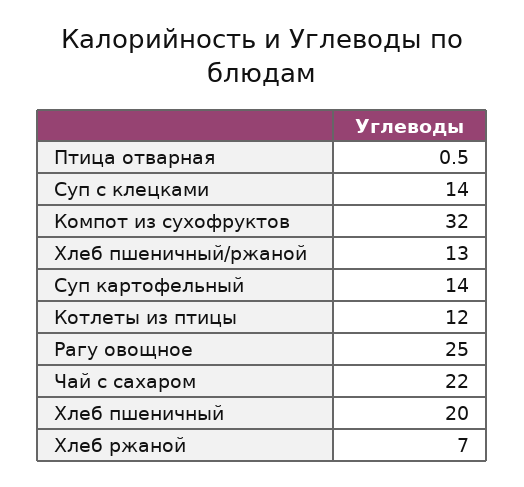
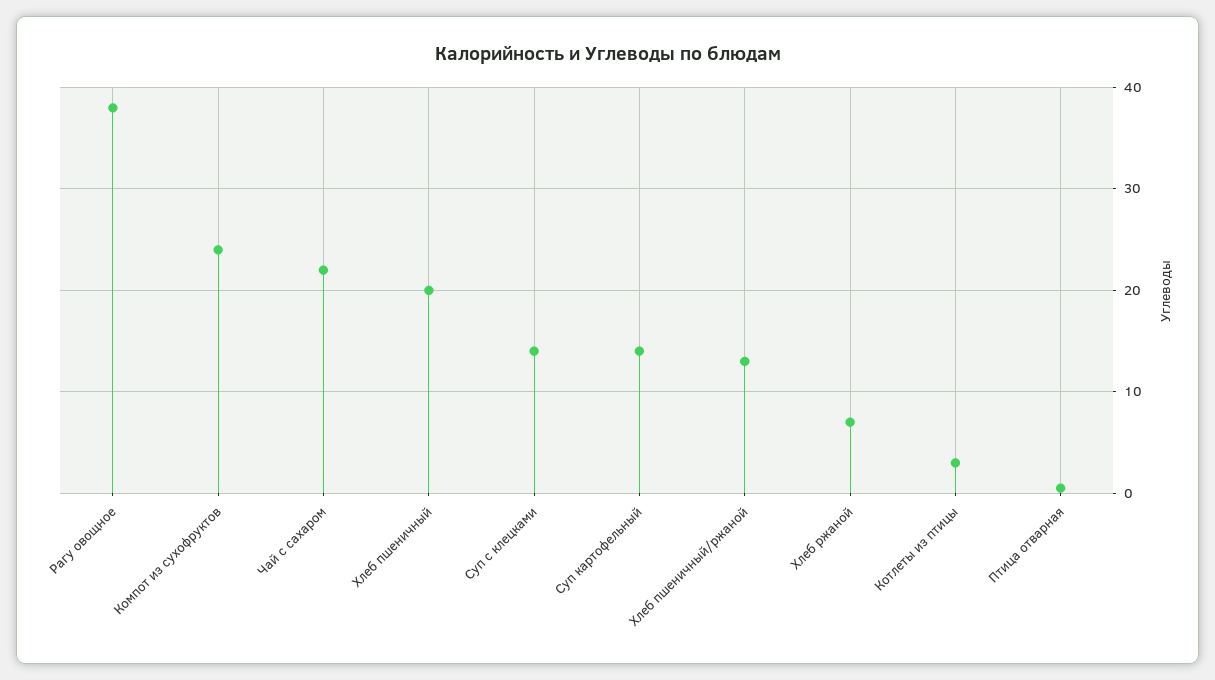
  {
    "Птица отварная": 0.5,
    "Суп с клецками": 14,
-   "Компот из сухофруктов": 32,
+   "Компот из сухофруктов": 24,
    "Хлеб пшеничный/ржаной": 13,
    "Суп картофельный": 14,
-   "Котлеты из птицы": 12,
+   "Котлеты из птицы": 3,
-   "Рагу овощное": 25,
+   "Рагу овощное": 38,
    "Чай с сахаром": 22,
    "Хлеб пшеничный": 20,
    "Хлеб ржаной": 7
  }

